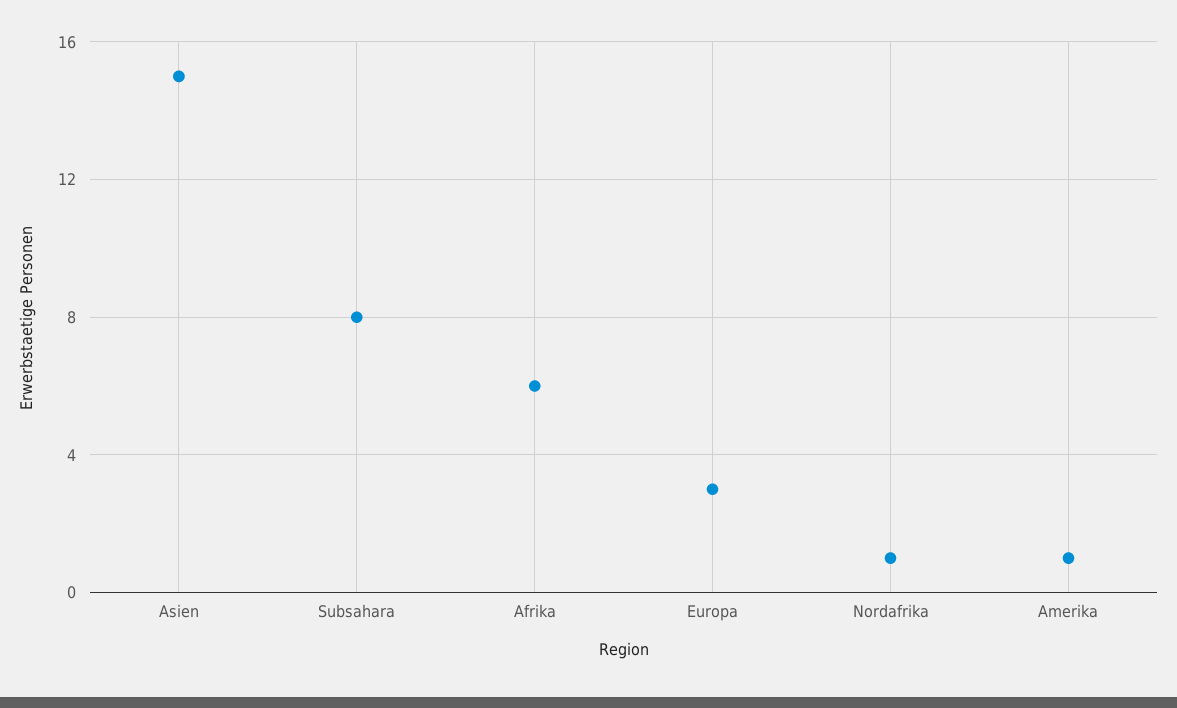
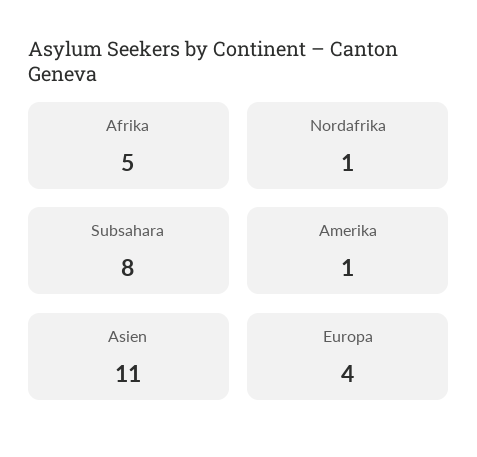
  {
-   "Asien": 15,
+   "Asien": 11,
    "Subsahara": 8,
-   "Afrika": 6,
+   "Afrika": 5,
-   "Europa": 3,
+   "Europa": 4,
    "Nordafrika": 1,
    "Amerika": 1
  }

